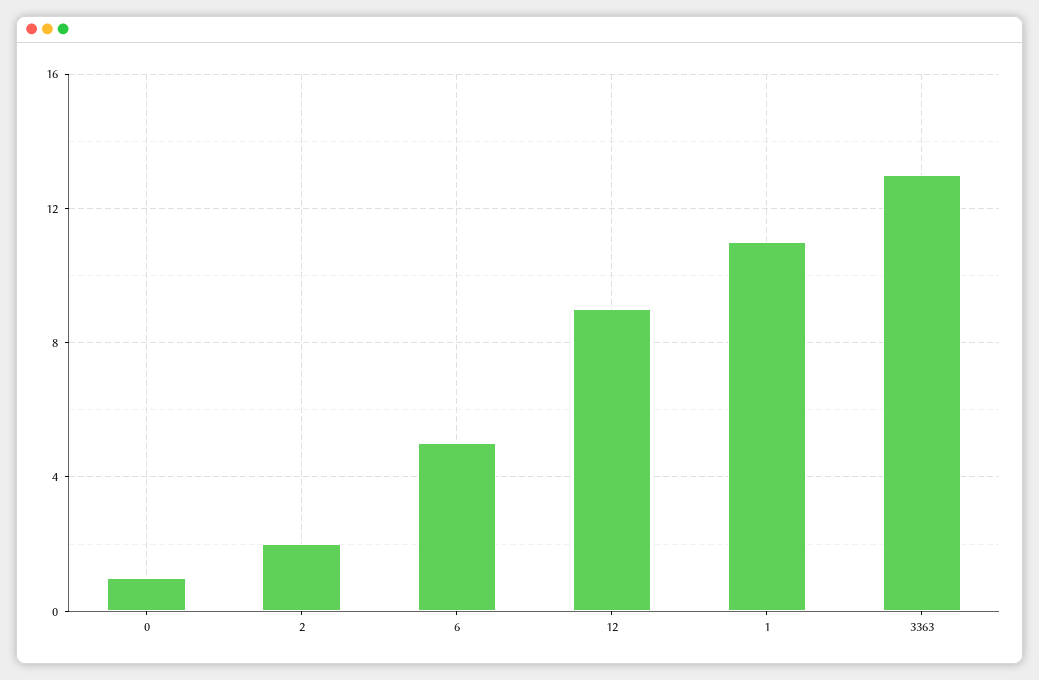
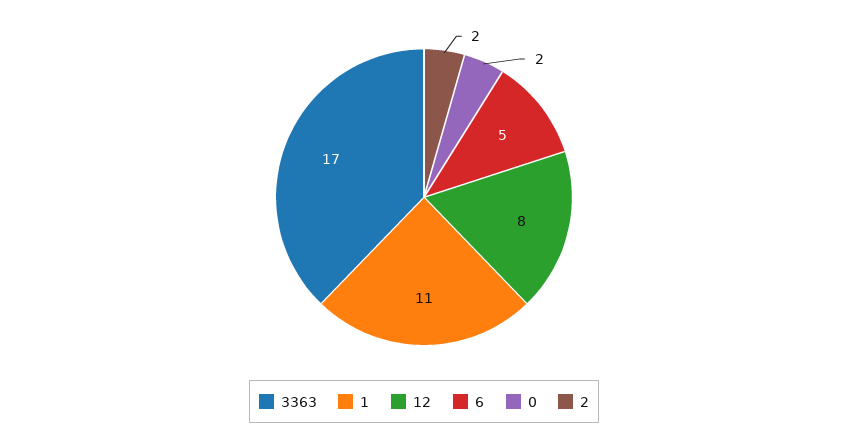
  {
-   "0": 1,
+   "0": 2,
    "2": 2,
    "6": 5,
-   "12": 9,
+   "12": 8,
    "1": 11,
-   "3363": 13
+   "3363": 17
  }

